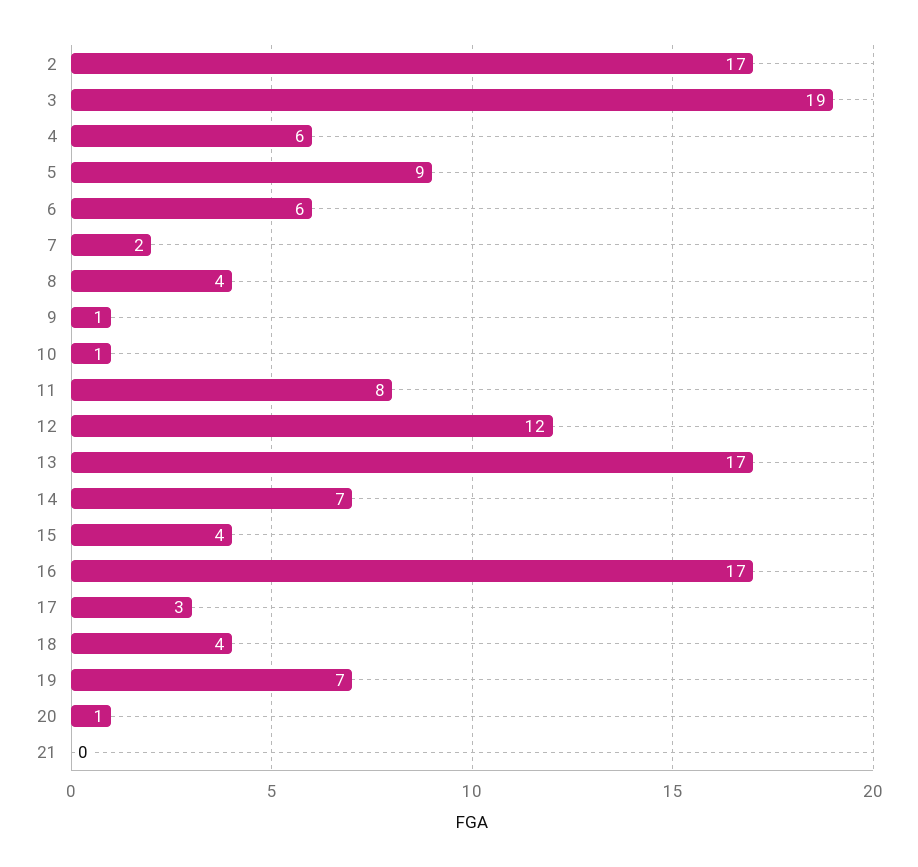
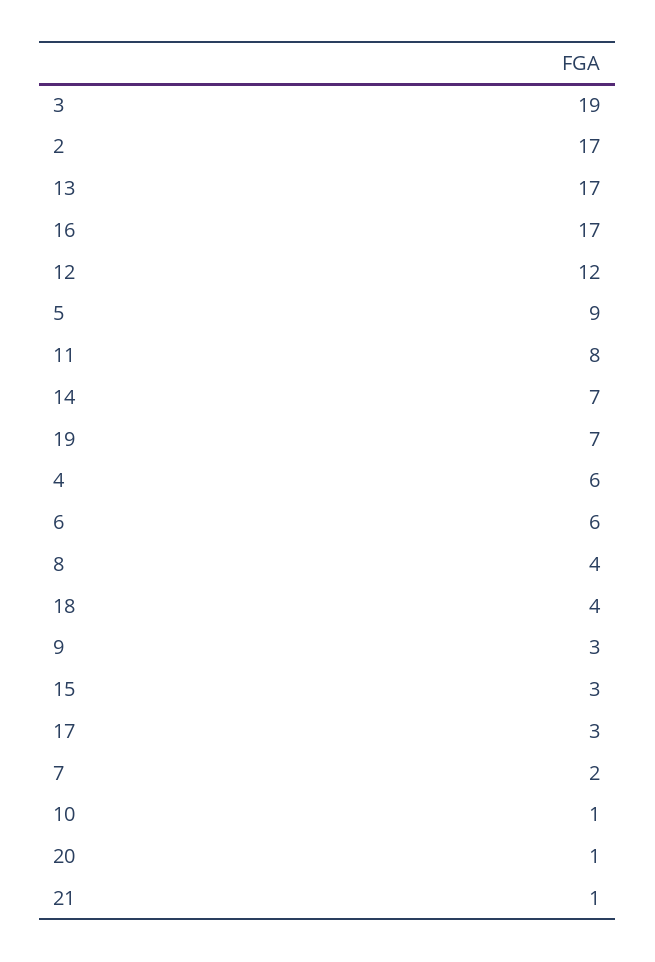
  {
    "2": 17,
    "3": 19,
    "4": 6,
    "5": 9,
    "6": 6,
    "7": 2,
    "8": 4,
-   "9": 1,
+   "9": 3,
    "10": 1,
    "11": 8,
    "12": 12,
    "13": 17,
    "14": 7,
-   "15": 4,
+   "15": 3,
    "16": 17,
    "17": 3,
    "18": 4,
    "19": 7,
    "20": 1,
-   "21": 0
+   "21": 1
  }

